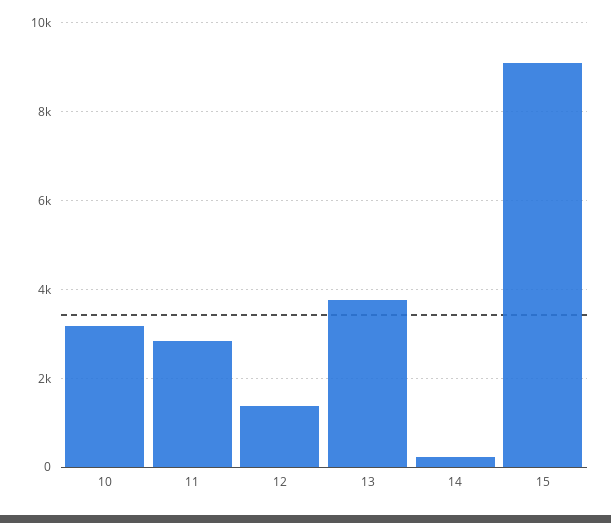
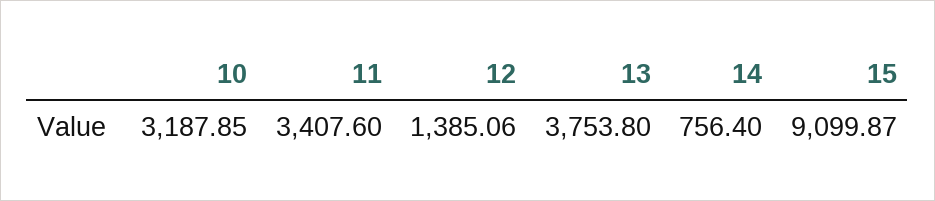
  {
    "10": 3187.85,
-   "11": 2800,
+   "11": 3407.6,
    "12": 1385.06,
    "13": 3753.8,
-   "14": 200,
+   "14": 756.4,
    "15": 9099.87
  }

